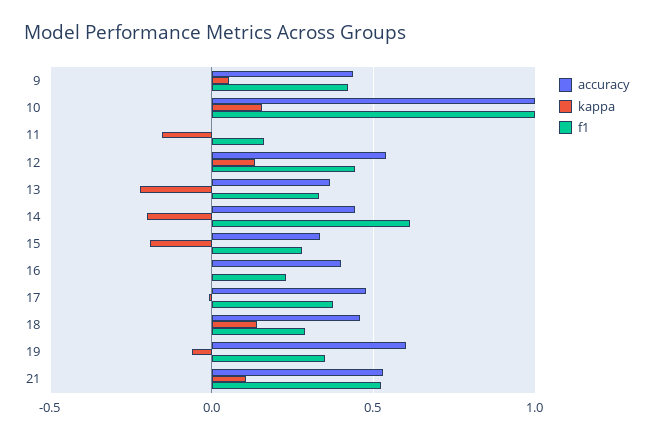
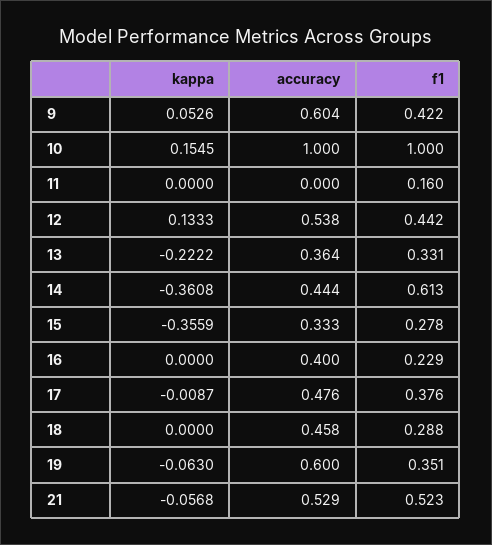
  {
    "accuracy": {
-     "9": 0.45,
+     "9": 0.604,
      "10": 1,
      "11": 0,
      "12": 0.538,
      "13": 0.364,
      "14": 0.444,
      "15": 0.333,
      "16": 0.4,
      "17": 0.476,
      "18": 0.458,
      "19": 0.6,
      "21": 0.529
    },
    "kappa": {
      "9": 0.0526,
      "10": 0.1545,
-     "11": -0.15,
+     "11": 0,
      "12": 0.1333,
      "13": -0.2222,
-     "14": -0.2,
+     "14": -0.3608,
-     "15": -0.2,
+     "15": -0.3559,
      "16": 0,
      "17": -0.0087,
-     "18": 0.15,
+     "18": 0,
      "19": -0.063,
-     "21": 0.1
+     "21": -0.0568
    },
    "f1": {
      "9": 0.422,
      "10": 1,
      "11": 0.16,
      "12": 0.442,
      "13": 0.331,
      "14": 0.613,
      "15": 0.278,
      "16": 0.229,
      "17": 0.376,
      "18": 0.288,
      "19": 0.351,
      "21": 0.523
    }
  }

